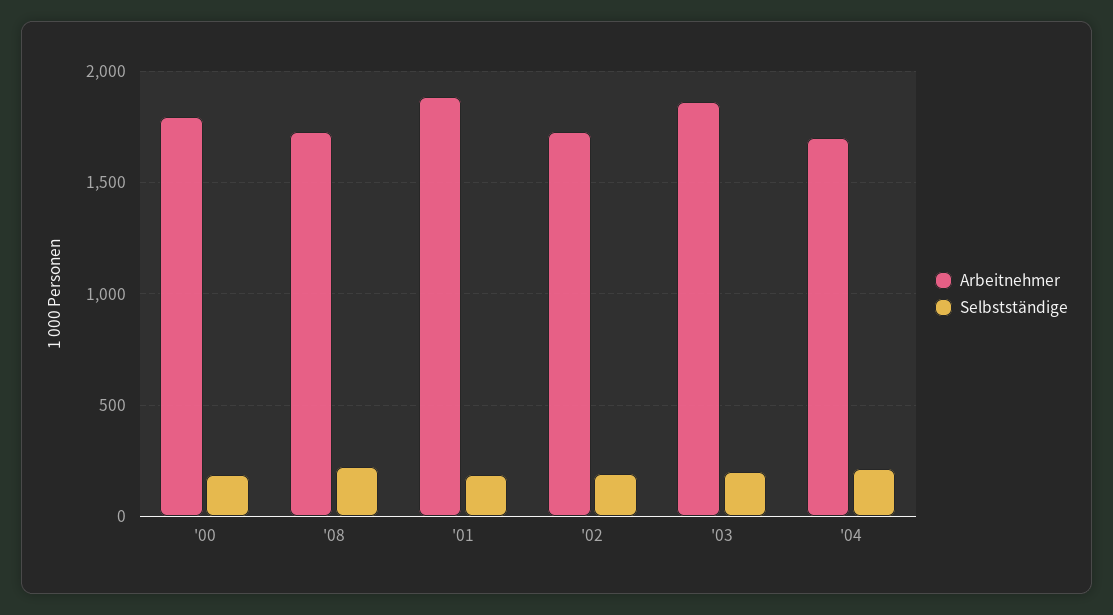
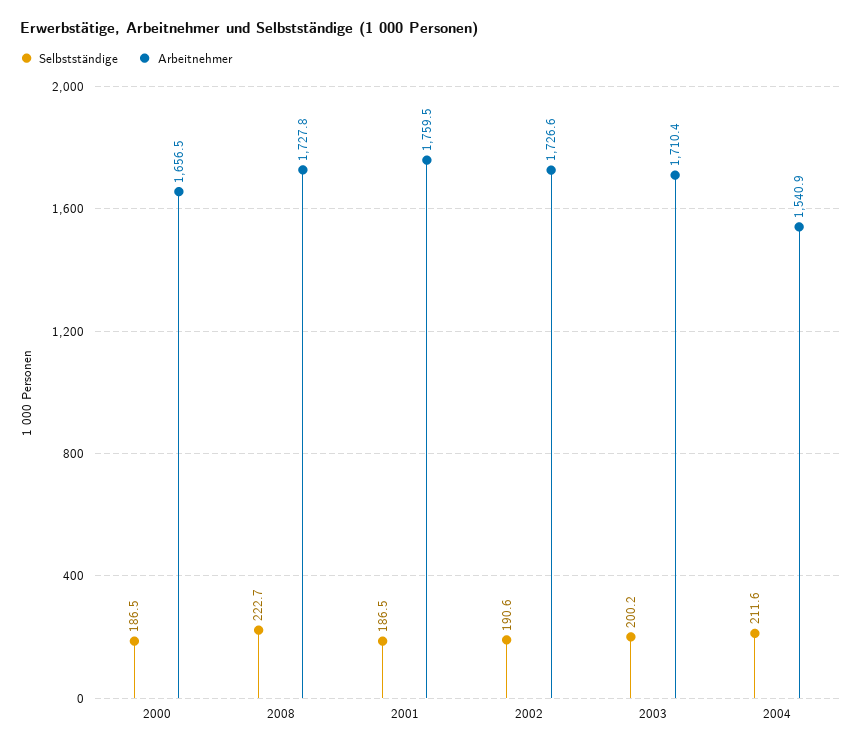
  {
    "Arbeitnehmer": {
-     "'00": 1800,
+     "'00": 1656.5,
      "'08": 1727.8,
-     "'01": 1900,
+     "'01": 1759.5,
      "'02": 1726.6,
-     "'03": 1850,
+     "'03": 1710.4,
-     "'04": 1700
+     "'04": 1540.9
    },
    "Selbstständige": {
      "'00": 186.5,
      "'08": 222.7,
      "'01": 186.5,
      "'02": 190.6,
      "'03": 200.2,
      "'04": 211.6
    }
  }

